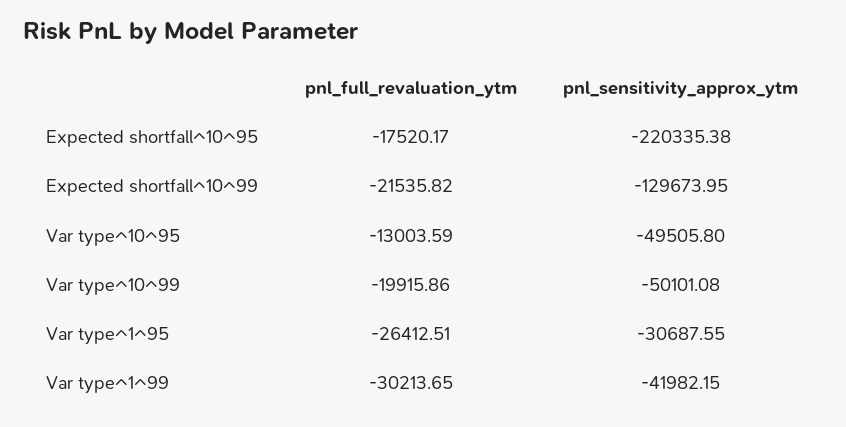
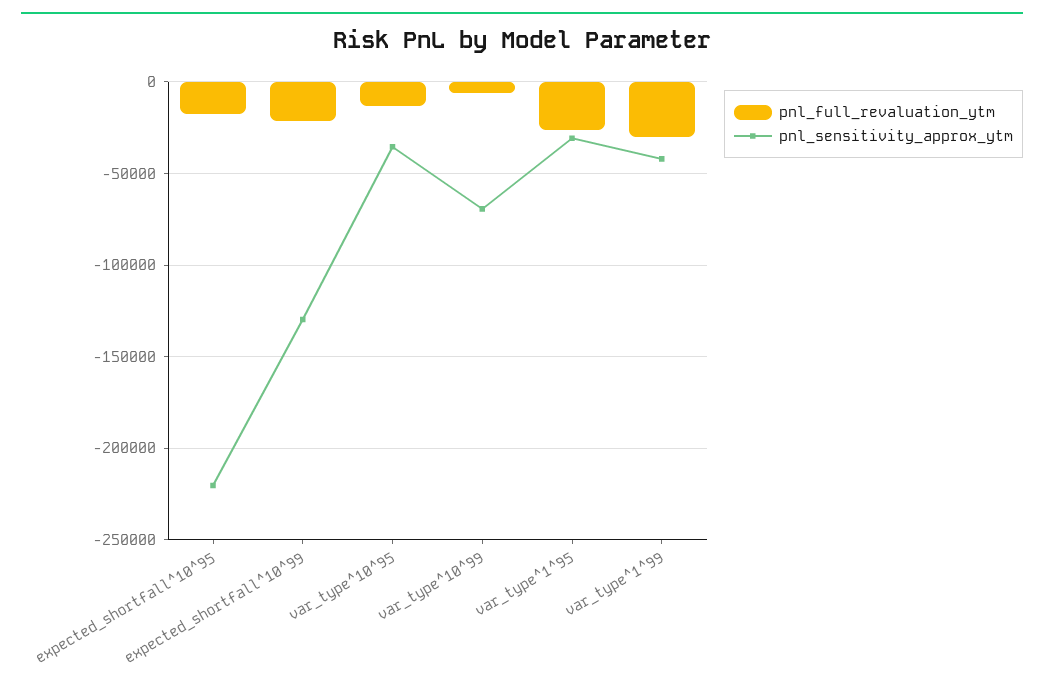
  {
    "pnl_full_revaluation_ytm": {
      "Expected shortfall^10^95": -17520.17,
      "Expected shortfall^10^99": -21535.82,
      "Var type^10^95": -13003.59,
-     "Var type^10^99": -19915.86,
+     "Var type^10^99": -5000,
      "Var type^1^95": -26412.51,
      "Var type^1^99": -30213.65
    },
    "pnl_sensitivity_approx_ytm": {
      "Expected shortfall^10^95": -220335.38,
      "Expected shortfall^10^99": -129673.95,
-     "Var type^10^95": -49505.8,
+     "Var type^10^95": -35000,
-     "Var type^10^99": -50101.08,
+     "Var type^10^99": -70000,
      "Var type^1^95": -30687.55,
      "Var type^1^99": -41982.15
    }
  }

